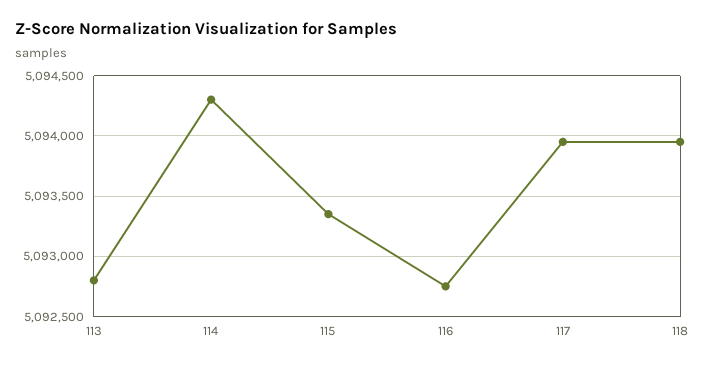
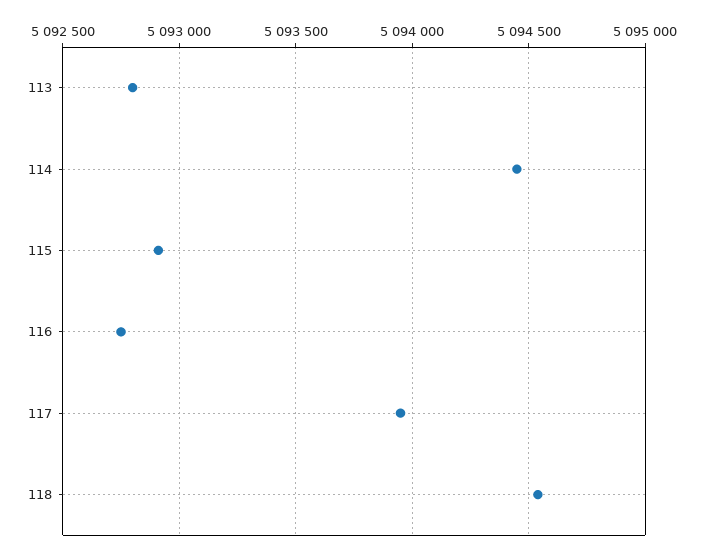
  {
    "113": 5092800,
-   "114": 5094300,
+   "114": 5094450,
-   "115": 5093350,
+   "115": 5092900,
    "116": 5092750,
    "117": 5093950,
-   "118": 5093950
+   "118": 5094550
  }

